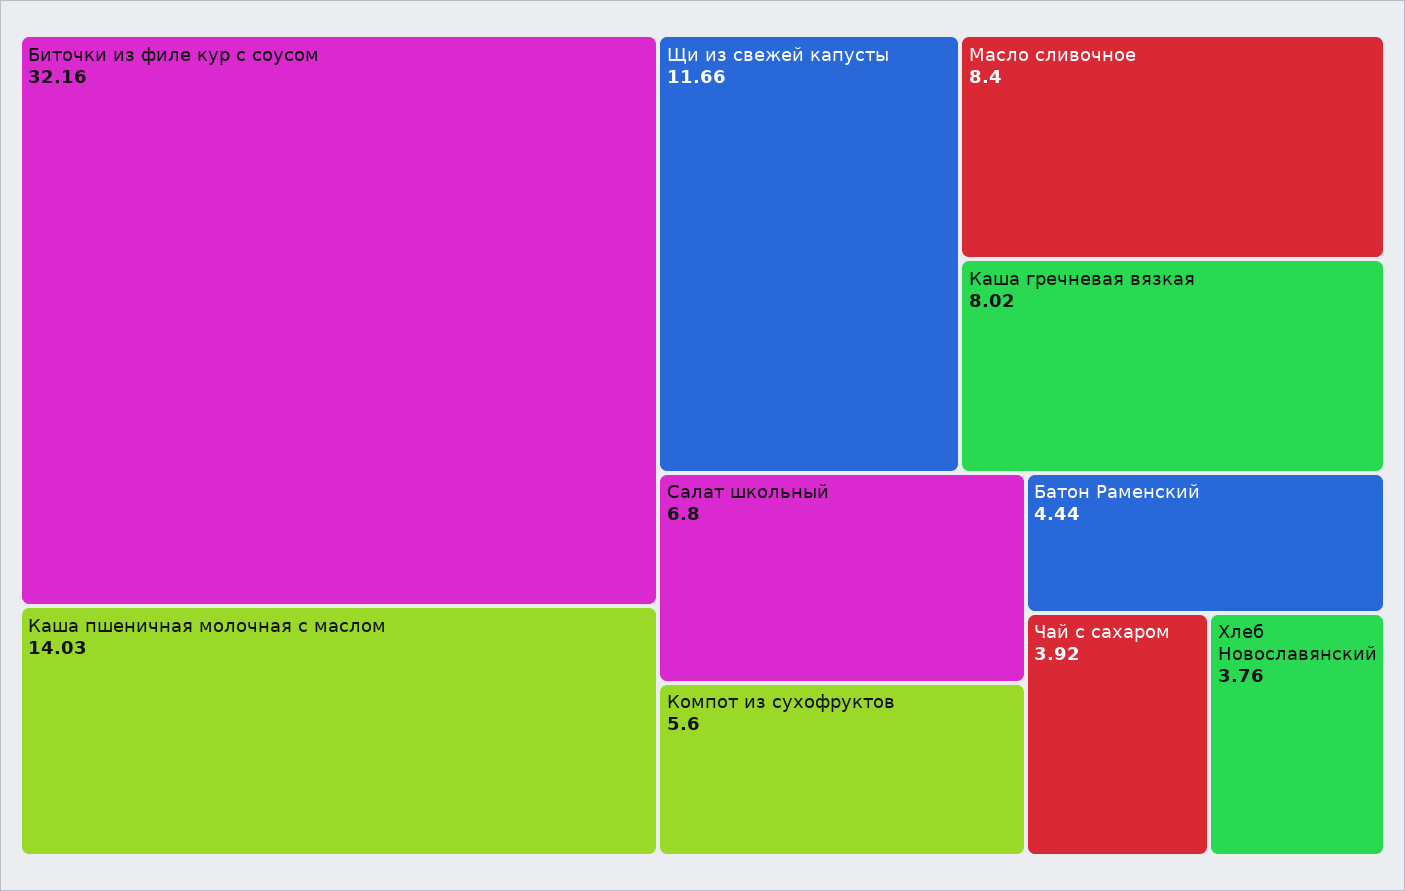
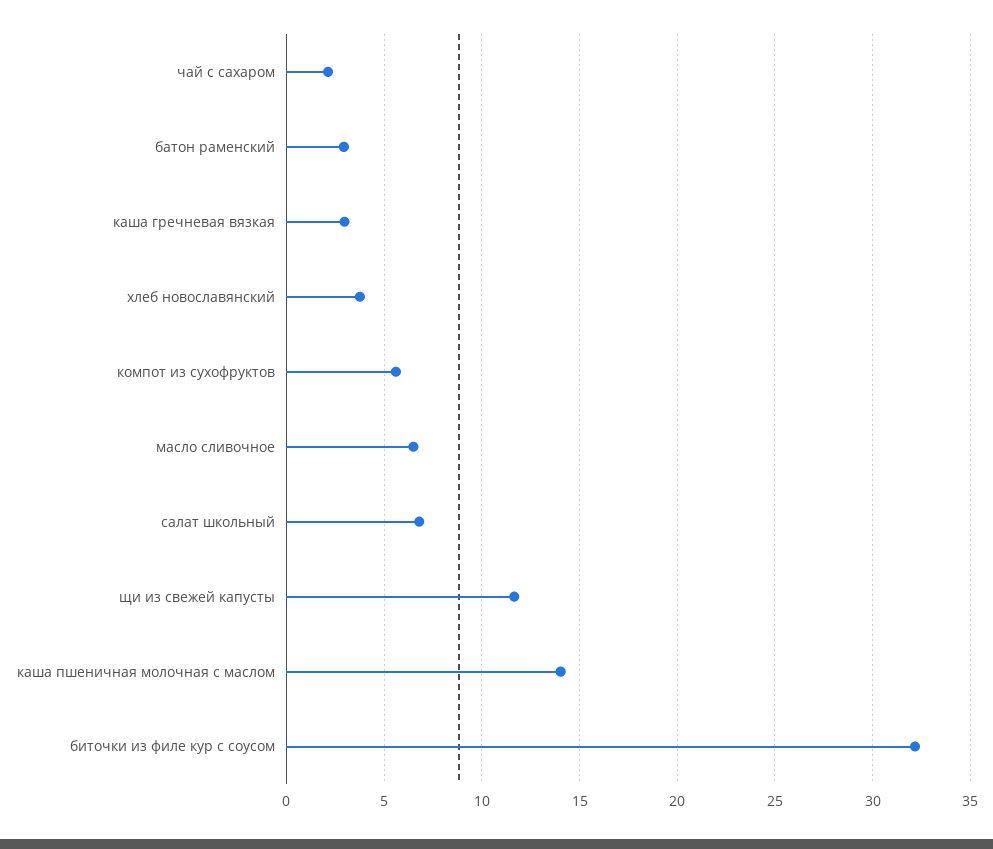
  {
    "Биточки из филе кур с соусом": 32.16,
    "Каша пшеничная молочная с маслом": 14.03,
    "Щи из свежей капусты": 11.66,
-   "Масло сливочное": 8.4,
+   "Масло сливочное": 6.5,
-   "Каша гречневая вязкая": 8.02,
+   "Каша гречневая вязкая": 3,
    "Салат школьный": 6.8,
    "Компот из сухофруктов": 5.6,
-   "Батон Раменский": 4.44,
+   "Батон Раменский": 3,
-   "Чай с сахаром": 3.92,
+   "Чай с сахаром": 2,
    "Хлеб Новославянский": 3.76
  }

